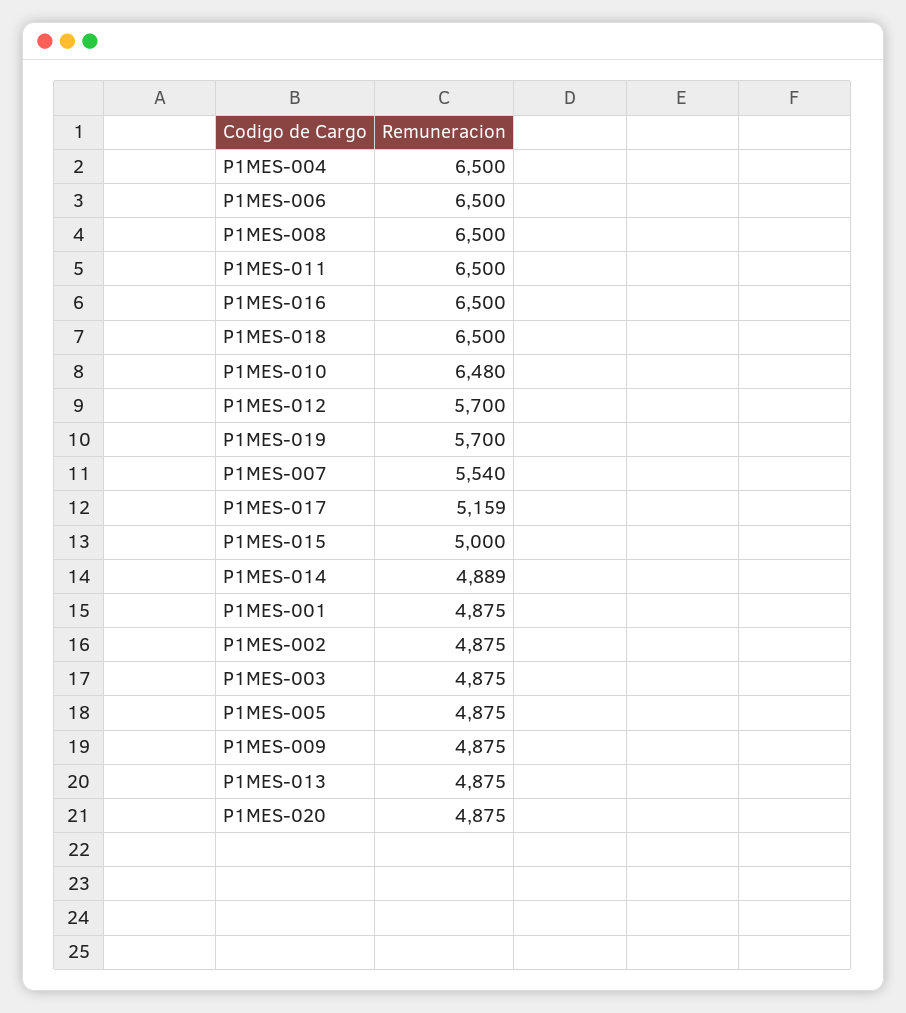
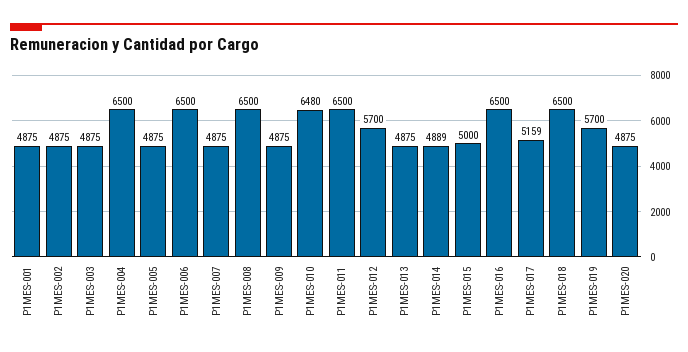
  {
    "P1MES-004": 6500,
    "P1MES-006": 6500,
    "P1MES-008": 6500,
    "P1MES-011": 6500,
    "P1MES-016": 6500,
    "P1MES-018": 6500,
    "P1MES-010": 6480,
    "P1MES-012": 5700,
    "P1MES-019": 5700,
-   "P1MES-007": 5540,
+   "P1MES-007": 4875,
    "P1MES-017": 5159,
    "P1MES-015": 5000,
    "P1MES-014": 4889,
    "P1MES-001": 4875,
    "P1MES-002": 4875,
    "P1MES-003": 4875,
    "P1MES-005": 4875,
    "P1MES-009": 4875,
    "P1MES-013": 4875,
    "P1MES-020": 4875
  }

